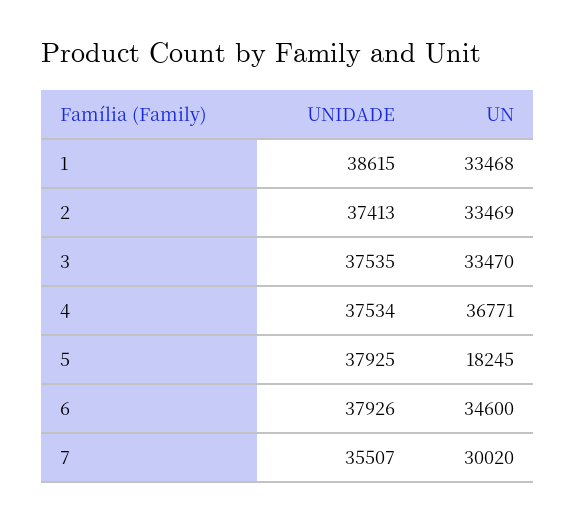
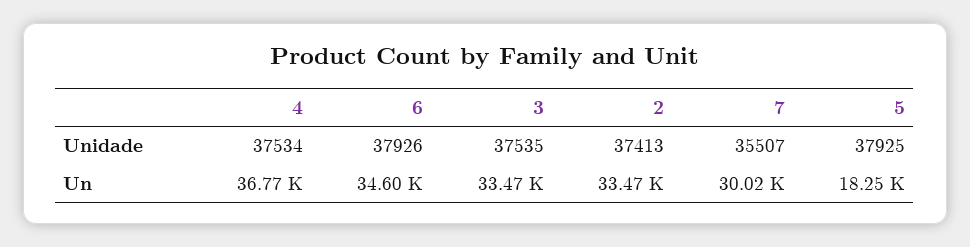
  {
    "UNIDADE": {
-     "1": 38615,
      "2": 37413,
      "3": 37535,
      "4": 37534,
      "5": 37925,
      "6": 37926,
      "7": 35507
    },
    "UN": {
-     "1": 33468,
      "2": 33469,
      "3": 33470,
      "4": 36771,
      "5": 18245,
      "6": 34600,
      "7": 30020
    }
  }

